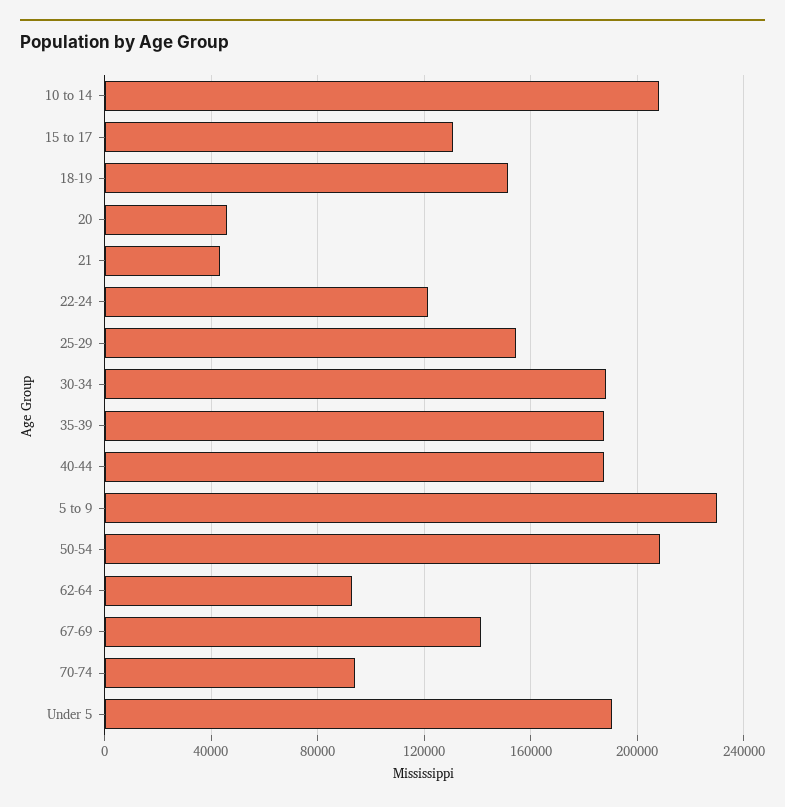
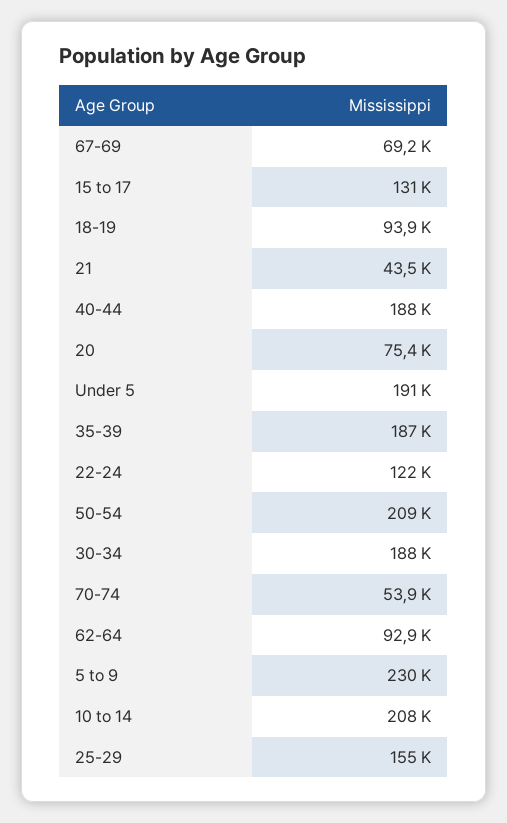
  {
    "10 to 14": 208000,
    "15 to 17": 131000,
-   "18-19": 150000,
+   "18-19": 93900,
-   "20": 45000,
+   "20": 75400,
    "21": 43500,
    "22-24": 122000,
    "25-29": 155000,
    "30-34": 188000,
    "35-39": 187000,
    "40-44": 188000,
    "5 to 9": 230000,
    "50-54": 209000,
    "62-64": 92900,
-   "67-69": 140000,
+   "67-69": 69200,
-   "70-74": 95000,
+   "70-74": 53900,
    "Under 5": 191000
  }

